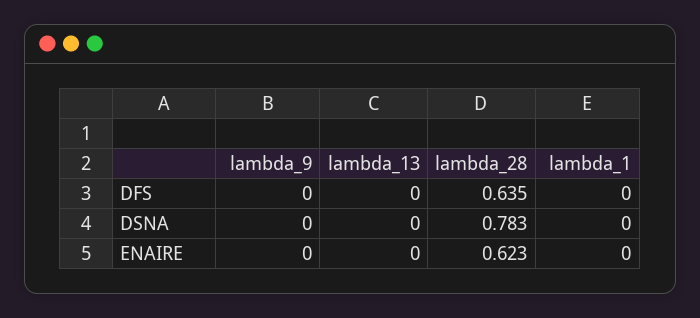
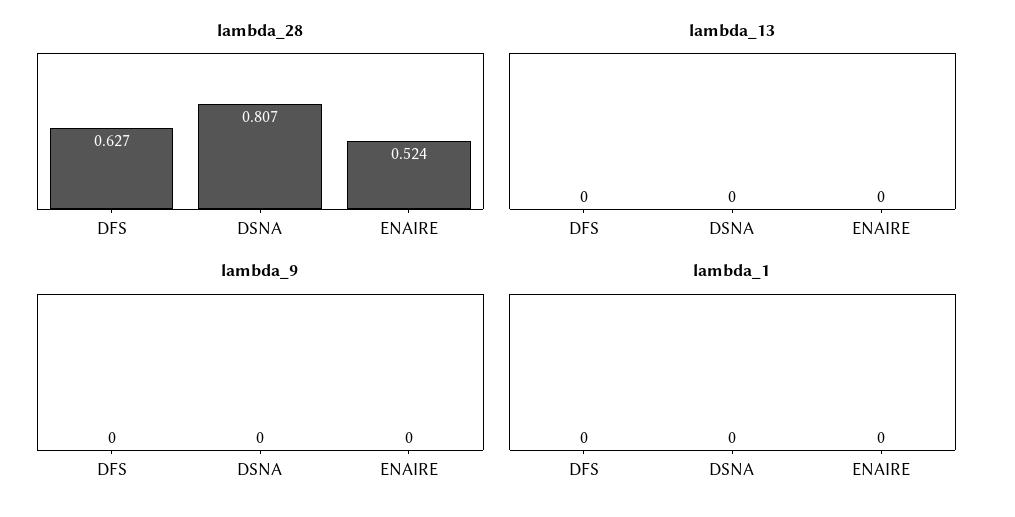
  {
    "lambda_9": {
      "DFS": 0,
      "DSNA": 0,
      "ENAIRE": 0
    },
    "lambda_13": {
      "DFS": 0,
      "DSNA": 0,
      "ENAIRE": 0
    },
    "lambda_28": {
-     "DFS": 0.635,
+     "DFS": 0.627,
-     "DSNA": 0.783,
+     "DSNA": 0.807,
-     "ENAIRE": 0.623
+     "ENAIRE": 0.524
    },
    "lambda_1": {
      "DFS": 0,
      "DSNA": 0,
      "ENAIRE": 0
    }
  }

